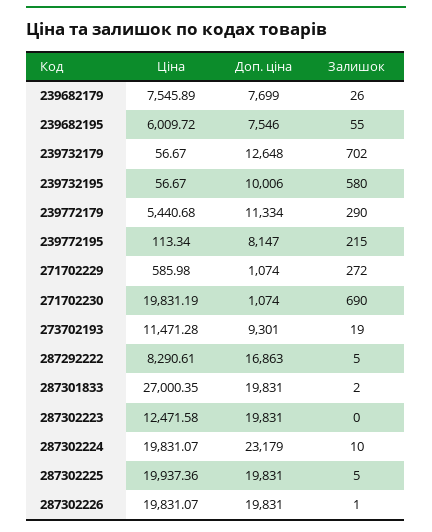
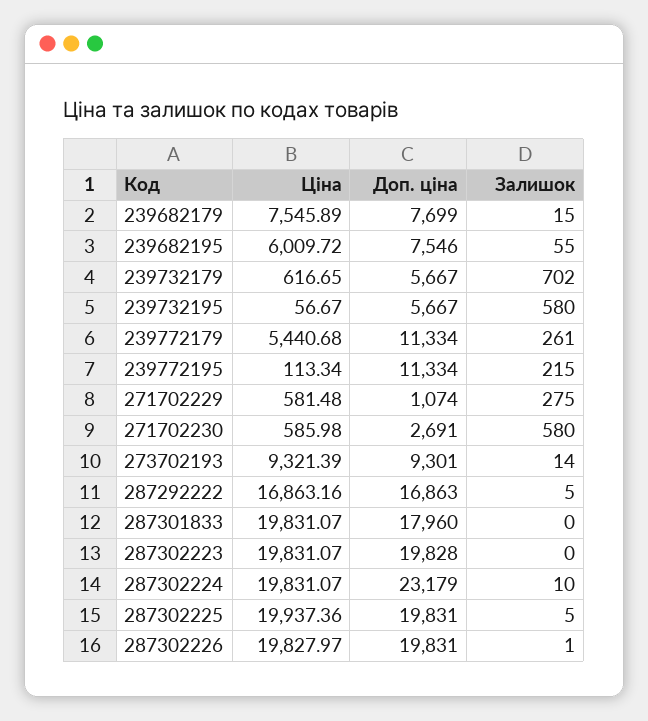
  {
    "Ціна": {
      "239682179": 7545.89,
      "239682195": 6009.72,
-     "239732179": 56.67,
+     "239732179": 616.65,
      "239732195": 56.67,
      "239772179": 5440.68,
      "239772195": 113.34,
-     "271702229": 585.98,
+     "271702229": 581.48,
-     "271702230": 19831.19,
+     "271702230": 585.98,
-     "273702193": 11471.28,
+     "273702193": 9321.39,
-     "287292222": 8290.61,
+     "287292222": 16863.16,
-     "287301833": 27000.35,
+     "287301833": 19831.07,
-     "287302223": 12471.58,
+     "287302223": 19831.07,
      "287302224": 19831.07,
      "287302225": 19937.36,
-     "287302226": 19831.07
+     "287302226": 19827.97
    },
    "Доп. ціна": {
      "239682179": 7699,
      "239682195": 7546,
-     "239732179": 12648,
+     "239732179": 5667,
-     "239732195": 10006,
+     "239732195": 5667,
      "239772179": 11334,
-     "239772195": 8147,
+     "239772195": 11334,
      "271702229": 1074,
-     "271702230": 1074,
+     "271702230": 2691,
      "273702193": 9301,
      "287292222": 16863,
-     "287301833": 19831,
+     "287301833": 17960,
-     "287302223": 19831,
+     "287302223": 19828,
      "287302224": 23179,
      "287302225": 19831,
      "287302226": 19831
    },
    "Залишок": {
-     "239682179": 26,
+     "239682179": 15,
      "239682195": 55,
      "239732179": 702,
      "239732195": 580,
-     "239772179": 290,
+     "239772179": 261,
      "239772195": 215,
-     "271702229": 272,
+     "271702229": 275,
-     "271702230": 690,
+     "271702230": 580,
-     "273702193": 19,
+     "273702193": 14,
      "287292222": 5,
-     "287301833": 2,
+     "287301833": 0,
      "287302223": 0,
      "287302224": 10,
      "287302225": 5,
      "287302226": 1
    }
  }

